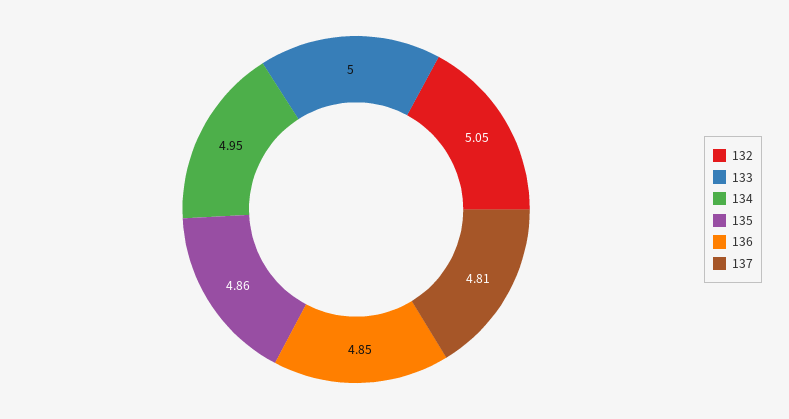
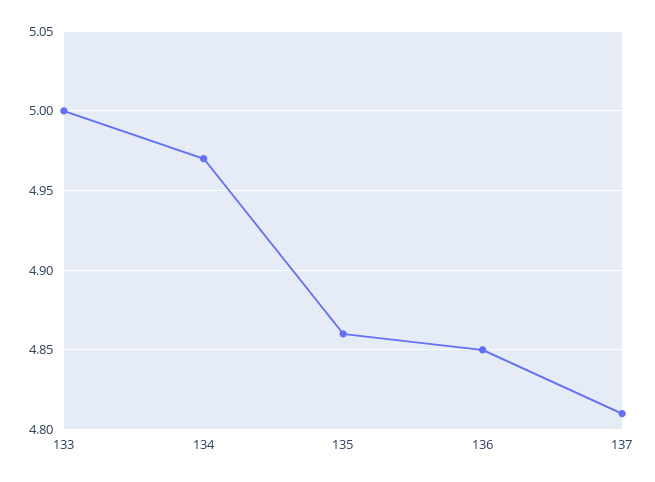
  {
-   "132": 5.05,
    "133": 5,
-   "134": 4.95,
+   "134": 4.97,
    "135": 4.86,
    "136": 4.85,
    "137": 4.81
  }

